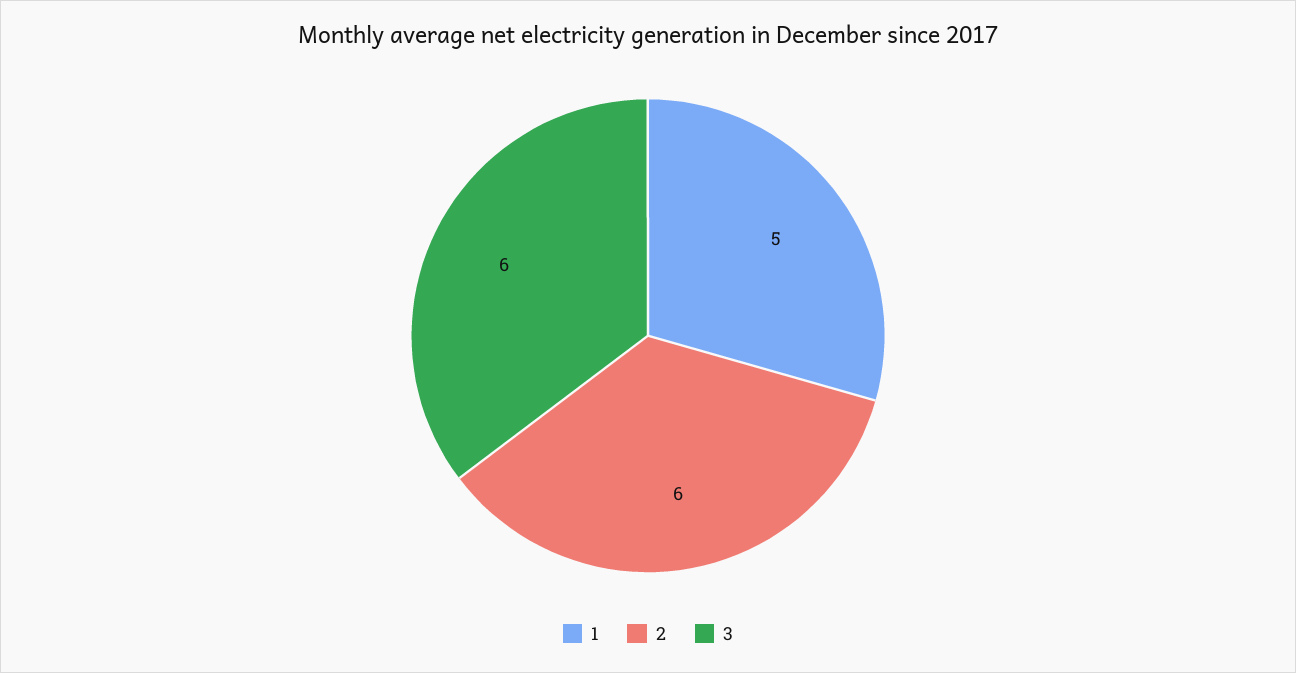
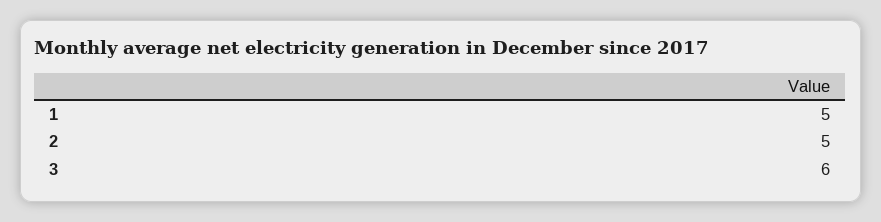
  {
    "1": 5,
-   "2": 6,
+   "2": 5,
    "3": 6
  }

